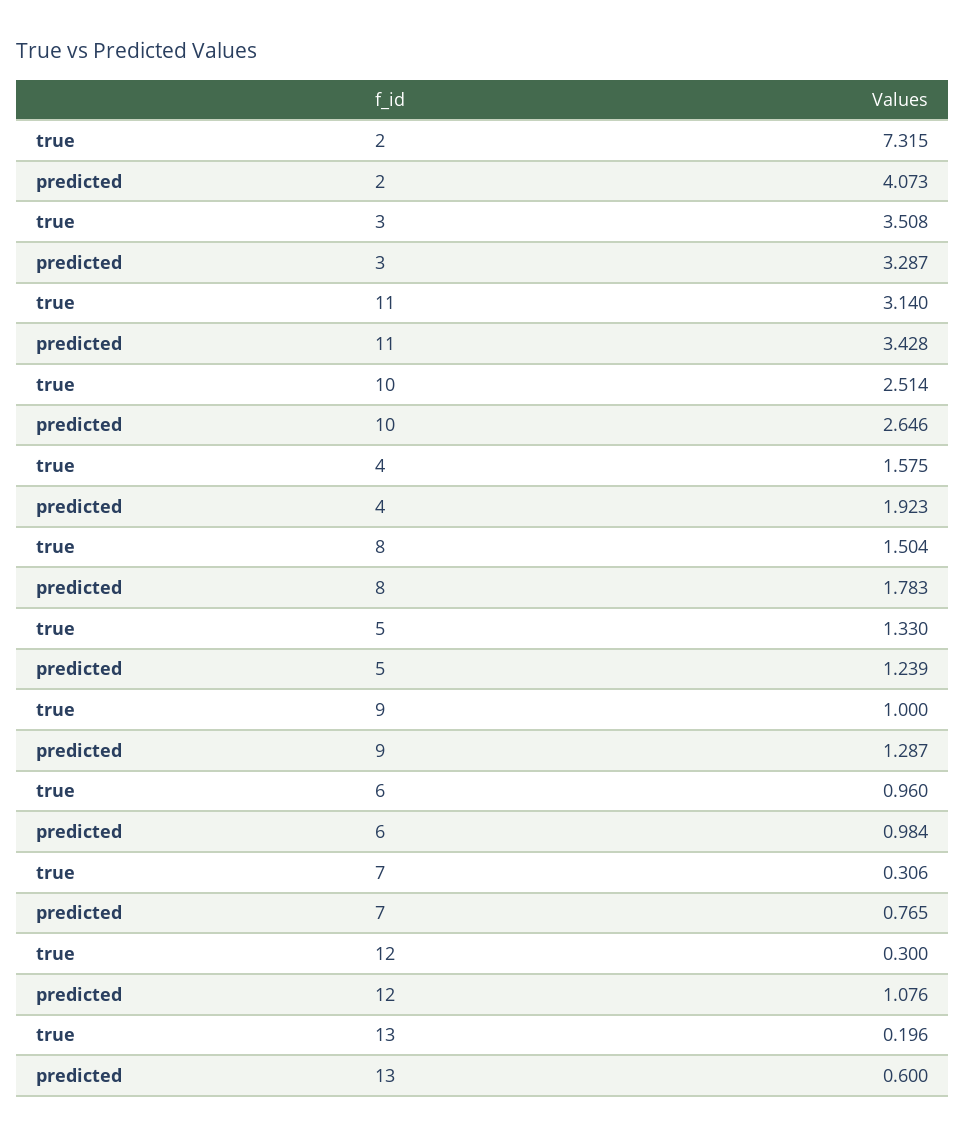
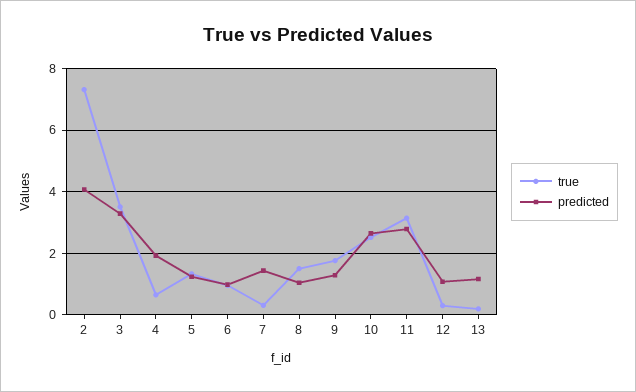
  {
    "true": {
      "2": 7.315,
      "3": 3.508,
      "11": 3.14,
      "10": 2.514,
-     "4": 1.575,
+     "4": 0.6,
      "8": 1.504,
      "5": 1.33,
-     "9": 1,
+     "9": 1.8,
      "6": 0.96,
      "7": 0.306,
      "12": 0.3,
      "13": 0.196
    },
    "predicted": {
      "2": 4.073,
      "3": 3.287,
-     "11": 3.428,
+     "11": 2.8,
      "10": 2.646,
      "4": 1.923,
-     "8": 1.783,
+     "8": 1,
      "5": 1.239,
      "9": 1.287,
      "6": 0.984,
-     "7": 0.765,
+     "7": 1.4,
      "12": 1.076,
-     "13": 0.6
+     "13": 1.2
    }
  }

